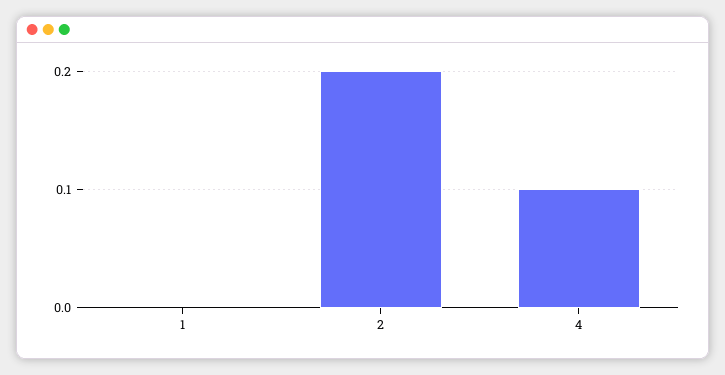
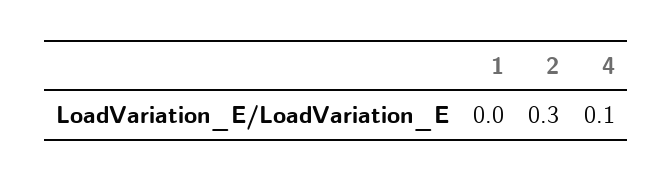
  {
    "1": 0,
-   "2": 0.2,
+   "2": 0.3,
    "4": 0.1
  }

